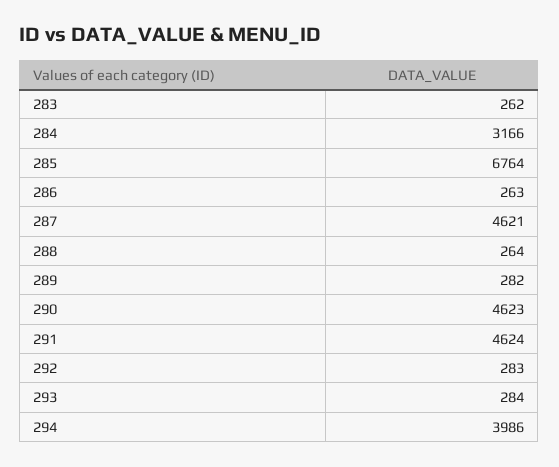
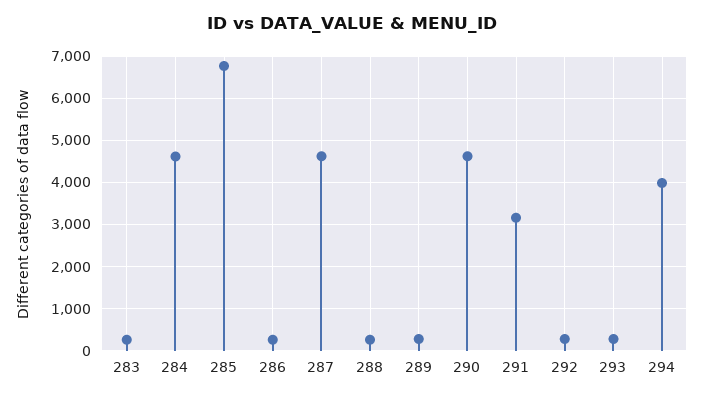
  {
    "283": 262,
-   "284": 3166,
+   "284": 4600,
    "285": 6764,
    "286": 263,
    "287": 4621,
    "288": 264,
    "289": 282,
    "290": 4623,
-   "291": 4624,
+   "291": 3200,
    "292": 283,
    "293": 284,
    "294": 3986
  }

